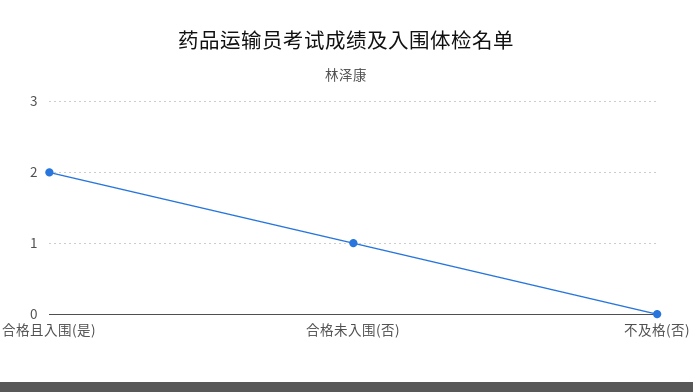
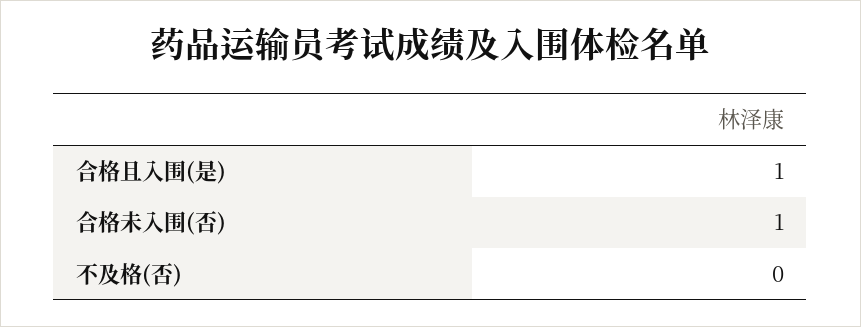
  {
-   "合格且入围(是)": 2,
+   "合格且入围(是)": 1,
    "合格未入围(否)": 1,
    "不及格(否)": 0
  }

